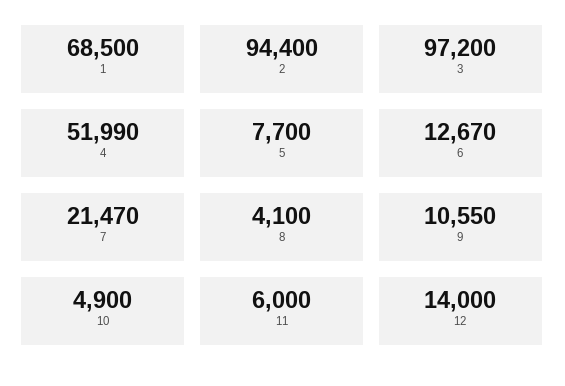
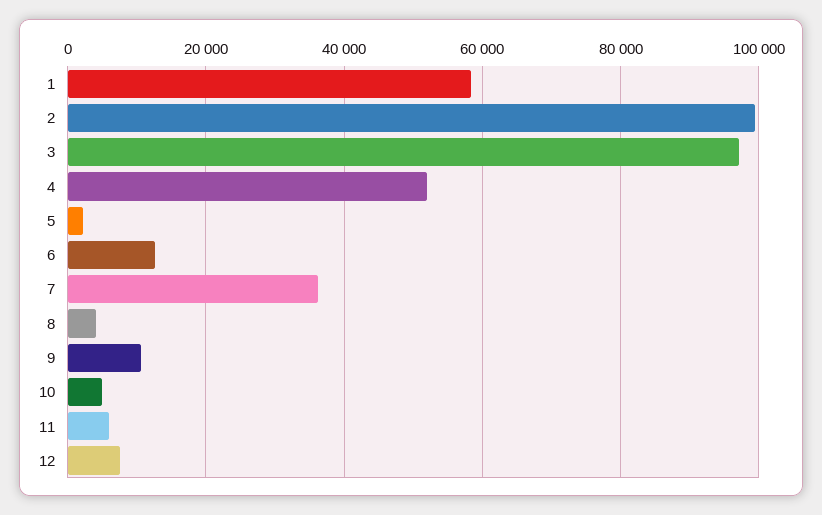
  {
-   "1": 68500,
+   "1": 58000,
-   "2": 94400,
+   "2": 100000,
    "3": 97200,
    "4": 51990,
-   "5": 7700,
+   "5": 2000,
    "6": 12670,
-   "7": 21470,
+   "7": 36000,
    "8": 4100,
    "9": 10550,
    "10": 4900,
    "11": 6000,
-   "12": 14000
+   "12": 8000
  }

